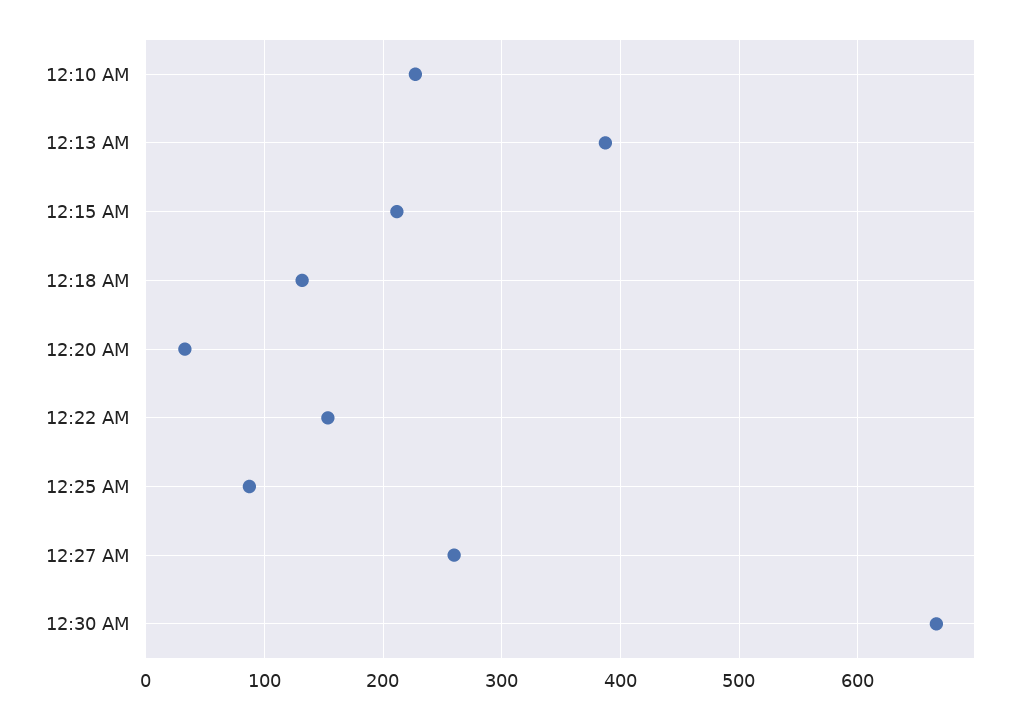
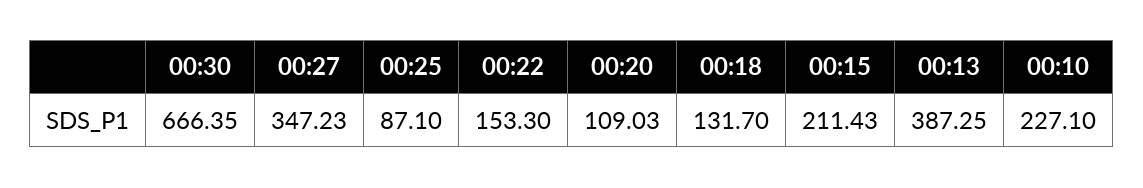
  {
    "12:10 AM": 227.1,
    "12:13 AM": 387.25,
    "12:15 AM": 211.43,
    "12:18 AM": 131.7,
-   "12:20 AM": 30,
+   "12:20 AM": 109.03,
    "12:22 AM": 153.3,
    "12:25 AM": 87.1,
-   "12:27 AM": 260,
+   "12:27 AM": 347.23,
    "12:30 AM": 666.35
  }

